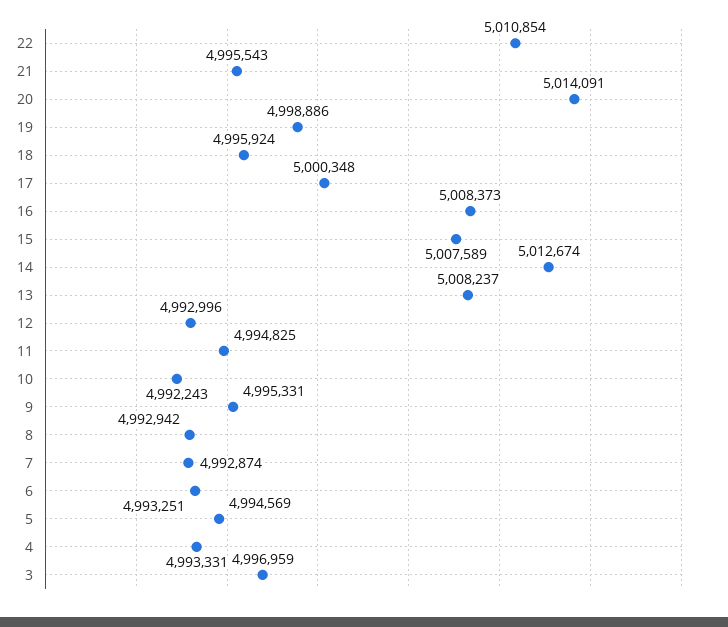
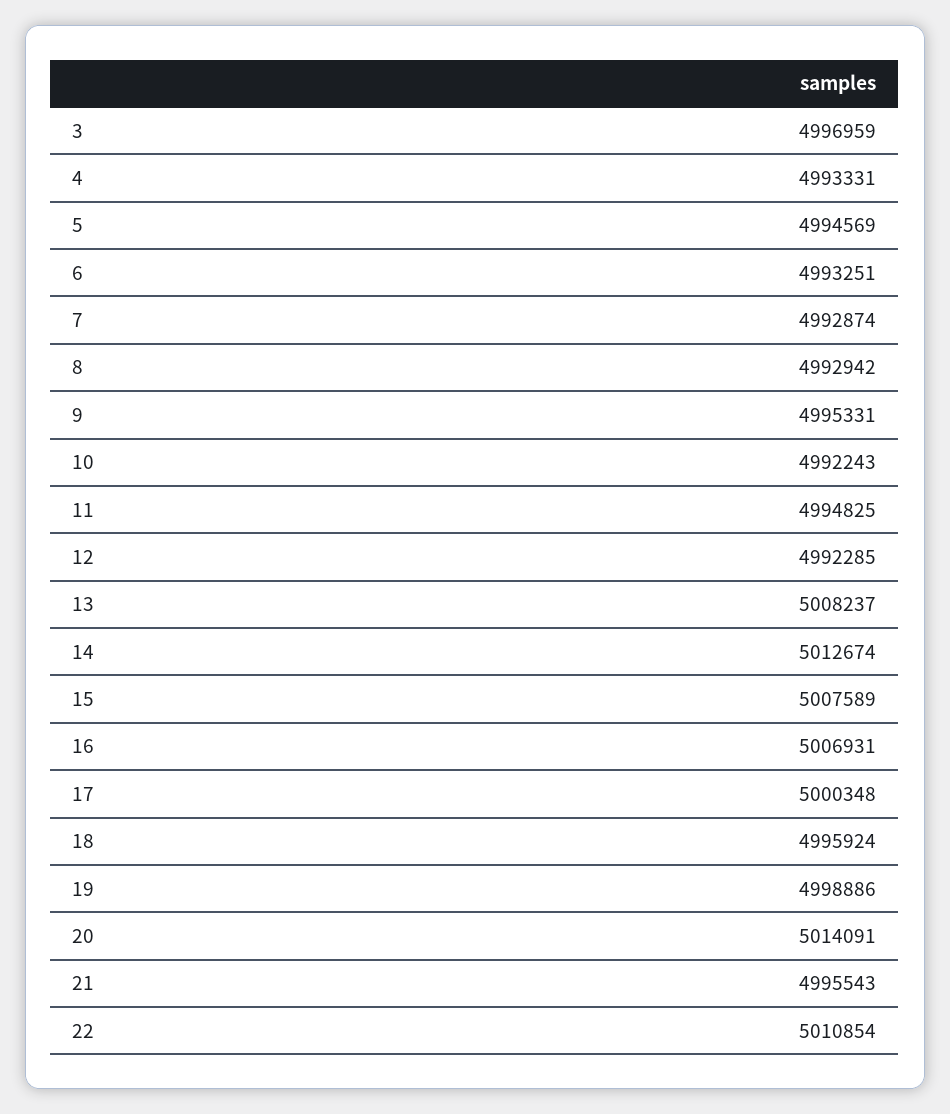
  {
    "22": 5010854,
    "21": 4995543,
    "20": 5014091,
    "19": 4998886,
    "18": 4995924,
    "17": 5000348,
-   "16": 5008373,
+   "16": 5006931,
    "15": 5007589,
    "14": 5012674,
    "13": 5008237,
-   "12": 4992996,
+   "12": 4992285,
    "11": 4994825,
    "10": 4992243,
    "9": 4995331,
    "8": 4992942,
    "7": 4992874,
    "6": 4993251,
    "5": 4994569,
    "4": 4993331,
    "3": 4996959
  }

